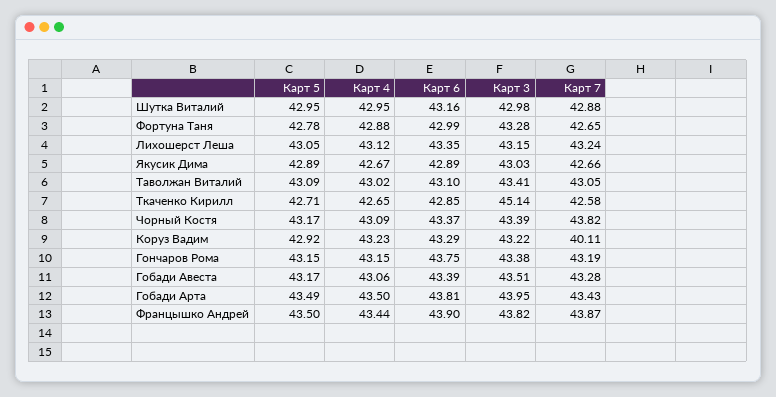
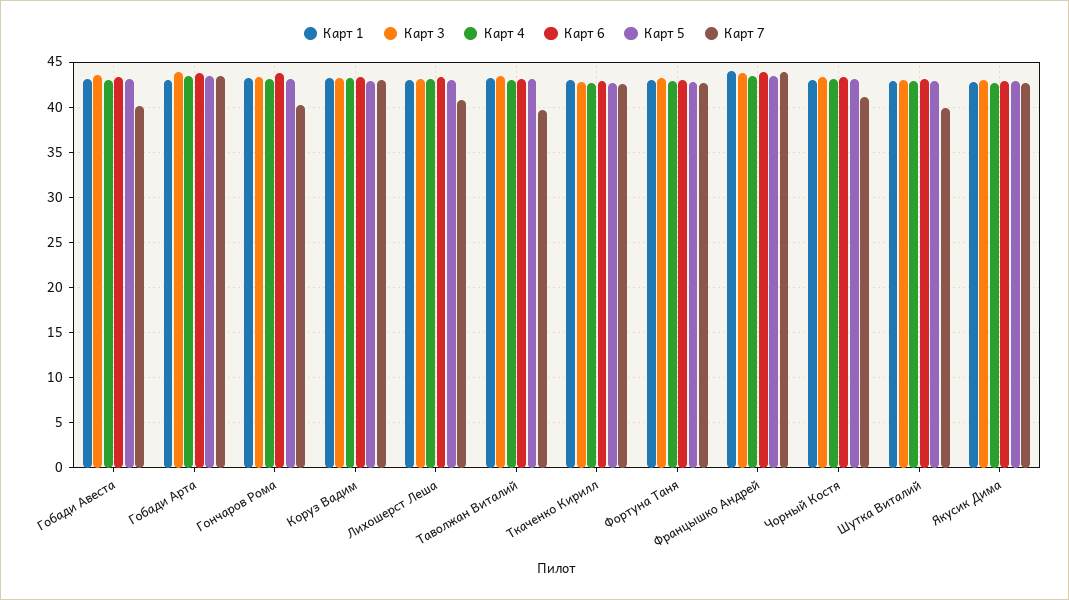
  {
    "Карт 5": {
      "Шутка Виталий": 42.95,
      "Фортуна Таня": 42.78,
      "Лихошерст Леша": 43.05,
      "Якусик Дима": 42.89,
      "Таволжан Виталий": 43.09,
      "Ткаченко Кирилл": 42.71,
      "Чорный Костя": 43.17,
      "Коруз Вадим": 42.92,
      "Гончаров Рома": 43.15,
      "Гобади Авеста": 43.17,
      "Гобади Арта": 43.49,
      "Францышко Андрей": 43.5
    },
    "Карт 4": {
      "Шутка Виталий": 42.95,
      "Фортуна Таня": 42.88,
      "Лихошерст Леша": 43.12,
      "Якусик Дима": 42.67,
      "Таволжан Виталий": 43.02,
      "Ткаченко Кирилл": 42.65,
      "Чорный Костя": 43.09,
      "Коруз Вадим": 43.23,
      "Гончаров Рома": 43.15,
      "Гобади Авеста": 43.06,
      "Гобади Арта": 43.5,
      "Францышко Андрей": 43.44
    },
    "Карт 6": {
      "Шутка Виталий": 43.16,
      "Фортуна Таня": 42.99,
      "Лихошерст Леша": 43.35,
      "Якусик Дима": 42.89,
      "Таволжан Виталий": 43.1,
      "Ткаченко Кирилл": 42.85,
      "Чорный Костя": 43.37,
      "Коруз Вадим": 43.29,
      "Гончаров Рома": 43.75,
      "Гобади Авеста": 43.39,
      "Гобади Арта": 43.81,
      "Францышко Андрей": 43.9
    },
    "Карт 3": {
      "Шутка Виталий": 42.98,
      "Фортуна Таня": 43.28,
      "Лихошерст Леша": 43.15,
      "Якусик Дима": 43.03,
      "Таволжан Виталий": 43.41,
-     "Ткаченко Кирилл": 45.14,
+     "Ткаченко Кирилл": 43,
      "Чорный Костя": 43.39,
      "Коруз Вадим": 43.22,
      "Гончаров Рома": 43.38,
      "Гобади Авеста": 43.51,
      "Гобади Арта": 43.95,
      "Францышко Андрей": 43.82
    },
    "Карт 7": {
-     "Шутка Виталий": 42.88,
+     "Шутка Виталий": 40,
      "Фортуна Таня": 42.65,
-     "Лихошерст Леша": 43.24,
+     "Лихошерст Леша": 41,
      "Якусик Дима": 42.66,
-     "Таволжан Виталий": 43.05,
+     "Таволжан Виталий": 40,
      "Ткаченко Кирилл": 42.58,
-     "Чорный Костя": 43.82,
+     "Чорный Костя": 41,
-     "Коруз Вадим": 40.11,
+     "Коруз Вадим": 43,
-     "Гончаров Рома": 43.19,
+     "Гончаров Рома": 40,
-     "Гобади Авеста": 43.28,
+     "Гобади Авеста": 40,
      "Гобади Арта": 43.43,
      "Францышко Андрей": 43.87
-   }
+   },
+   "Карт 1": {
+     "Гобади Авеста": 43,
+     "Гобади Арта": 43,
+     "Гончаров Рома": 43,
+     "Коруз Вадим": 43,
+     "Лихошерст Леша": 43,
+     "Таволжан Виталий": 43,
+     "Ткаченко Кирилл": 43,
+     "Фортуна Таня": 43,
+     "Францышко Андрей": 44,
+     "Чорный Костя": 43,
+     "Шутка Виталий": 43,
+     "Якусик Дима": 43
+   }
  }

